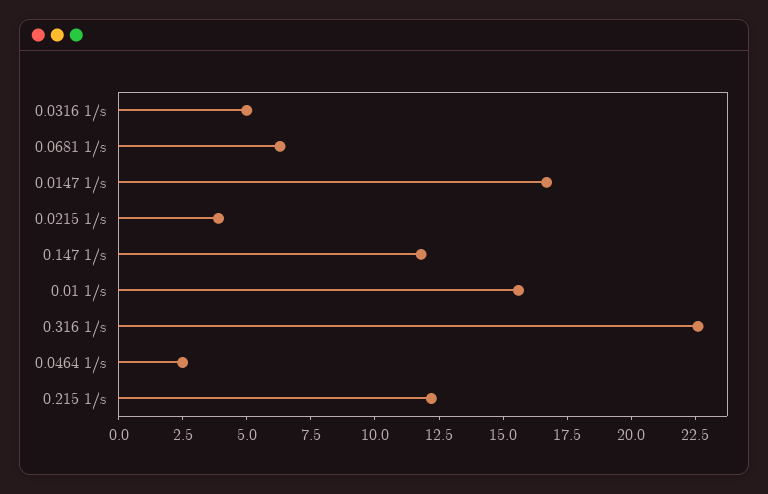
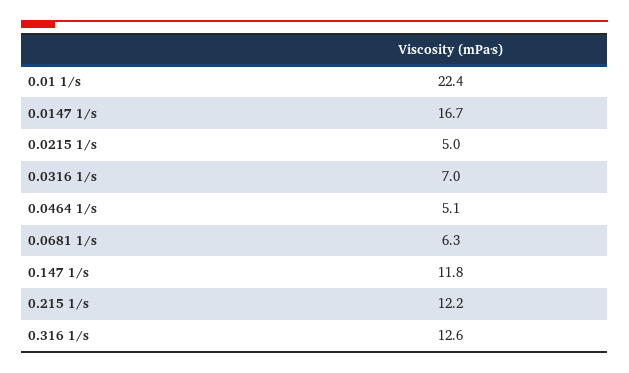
  {
-   "0.0316 1/s": 5,
+   "0.0316 1/s": 7,
    "0.0681 1/s": 6.3,
    "0.0147 1/s": 16.7,
-   "0.0215 1/s": 4,
+   "0.0215 1/s": 5,
    "0.147 1/s": 11.8,
-   "0.01 1/s": 15.5,
+   "0.01 1/s": 22.4,
-   "0.316 1/s": 22.5,
+   "0.316 1/s": 12.6,
-   "0.0464 1/s": 2.5,
+   "0.0464 1/s": 5.1,
    "0.215 1/s": 12.2
  }

